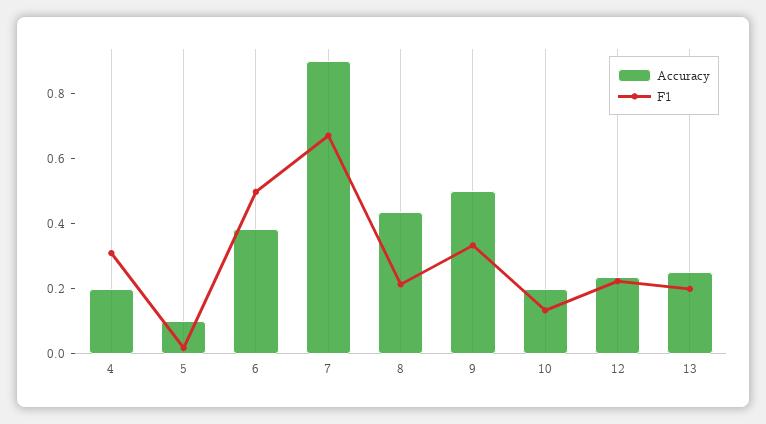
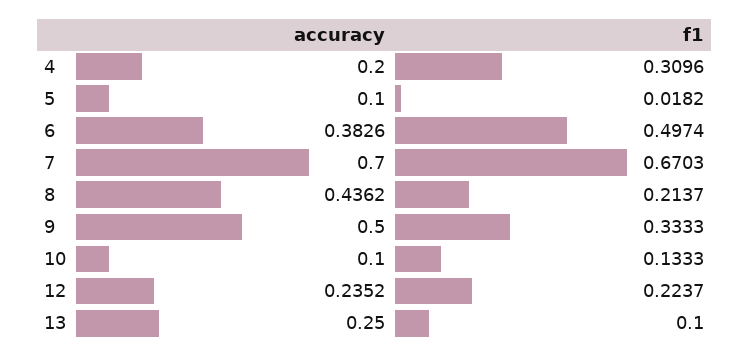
  {
    "Accuracy": {
      "4": 0.2,
      "5": 0.1,
      "6": 0.3826,
-     "7": 0.9,
+     "7": 0.7,
      "8": 0.4362,
      "9": 0.5,
-     "10": 0.2,
+     "10": 0.1,
      "12": 0.2352,
      "13": 0.25
    },
    "F1": {
      "4": 0.3096,
      "5": 0.0182,
      "6": 0.4974,
      "7": 0.6703,
      "8": 0.2137,
      "9": 0.3333,
      "10": 0.1333,
      "12": 0.2237,
-     "13": 0.2
+     "13": 0.1
    }
  }

